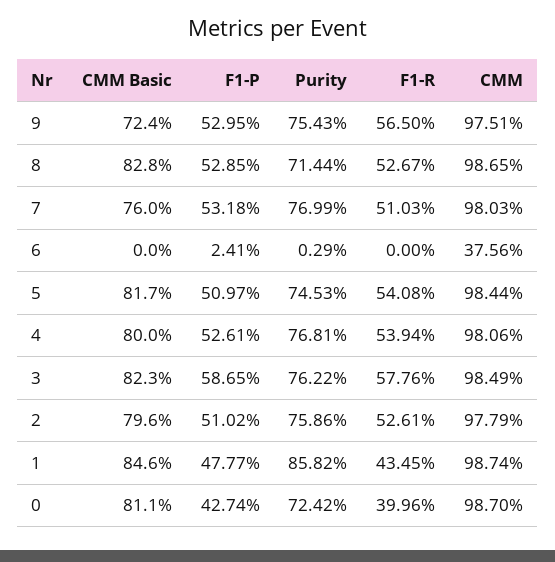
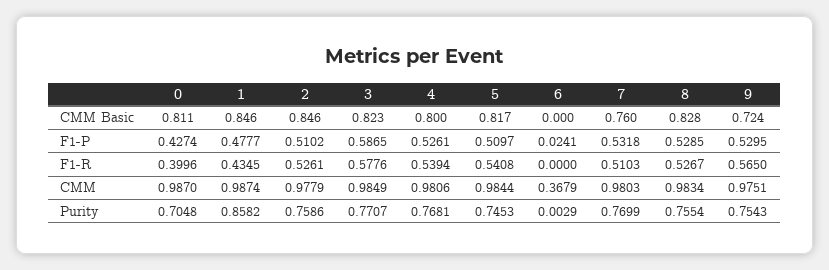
  {
    "CMM Basic": {
      "9": 0.724,
      "8": 0.828,
      "7": 0.76,
      "6": 0,
      "5": 0.817,
      "4": 0.8,
      "3": 0.823,
-     "2": 0.796,
+     "2": 0.846,
      "1": 0.846,
      "0": 0.811
    },
    "F1-P": {
      "9": 0.5295,
      "8": 0.5285,
      "7": 0.5318,
      "6": 0.0241,
      "5": 0.5097,
      "4": 0.5261,
      "3": 0.5865,
      "2": 0.5102,
      "1": 0.4777,
      "0": 0.4274
    },
    "Purity": {
      "9": 0.7543,
-     "8": 0.7144,
+     "8": 0.7554,
      "7": 0.7699,
      "6": 0.0029,
      "5": 0.7453,
      "4": 0.7681,
-     "3": 0.7622,
+     "3": 0.7707,
      "2": 0.7586,
      "1": 0.8582,
-     "0": 0.7242
+     "0": 0.7048
    },
    "F1-R": {
      "9": 0.565,
      "8": 0.5267,
      "7": 0.5103,
      "6": 0,
      "5": 0.5408,
      "4": 0.5394,
      "3": 0.5776,
      "2": 0.5261,
      "1": 0.4345,
      "0": 0.3996
    },
    "CMM": {
      "9": 0.9751,
-     "8": 0.9865,
+     "8": 0.9834,
      "7": 0.9803,
-     "6": 0.3756,
+     "6": 0.3679,
      "5": 0.9844,
      "4": 0.9806,
      "3": 0.9849,
      "2": 0.9779,
      "1": 0.9874,
      "0": 0.987
    }
  }

